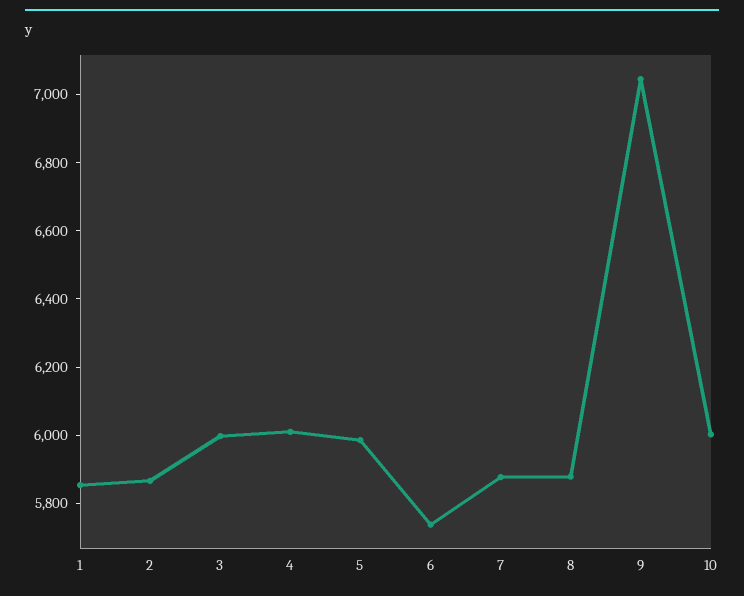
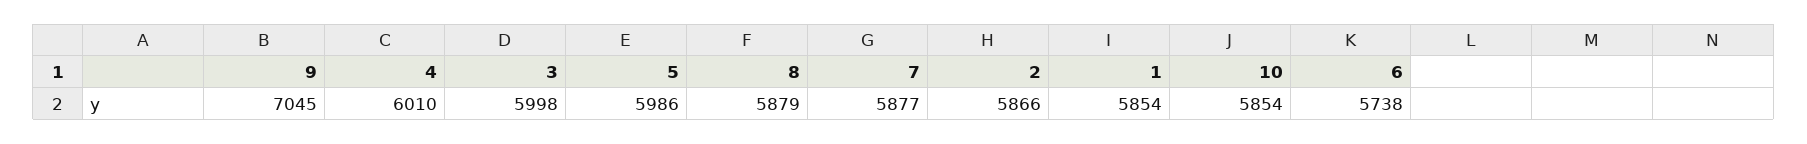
  {
    "1": 5854,
    "2": 5866,
    "3": 5998,
    "4": 6010,
    "5": 5986,
    "6": 5738,
    "7": 5877,
    "8": 5879,
    "9": 7045,
-   "10": 6000
+   "10": 5854
  }

